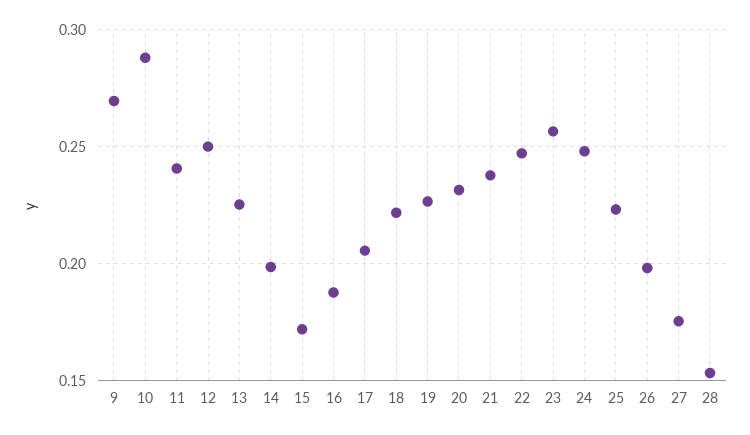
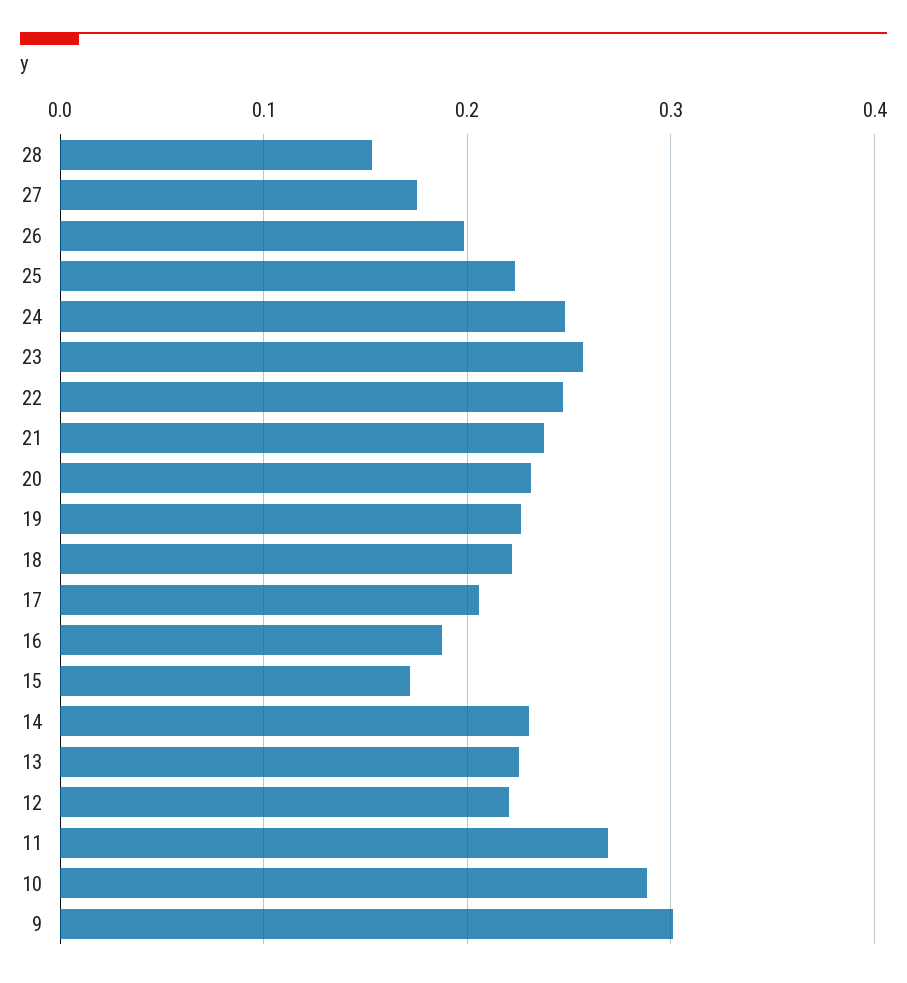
  {
-   "9": 0.27,
+   "9": 0.3,
    "10": 0.29,
-   "11": 0.24,
+   "11": 0.27,
-   "12": 0.25,
+   "12": 0.22,
    "13": 0.225,
-   "14": 0.2,
+   "14": 0.23,
    "15": 0.17,
    "16": 0.19,
    "17": 0.205,
    "18": 0.22,
    "19": 0.225,
    "20": 0.23,
    "21": 0.24,
    "22": 0.245,
    "23": 0.255,
    "24": 0.25,
    "25": 0.225,
    "26": 0.2,
    "27": 0.175,
    "28": 0.155
  }

